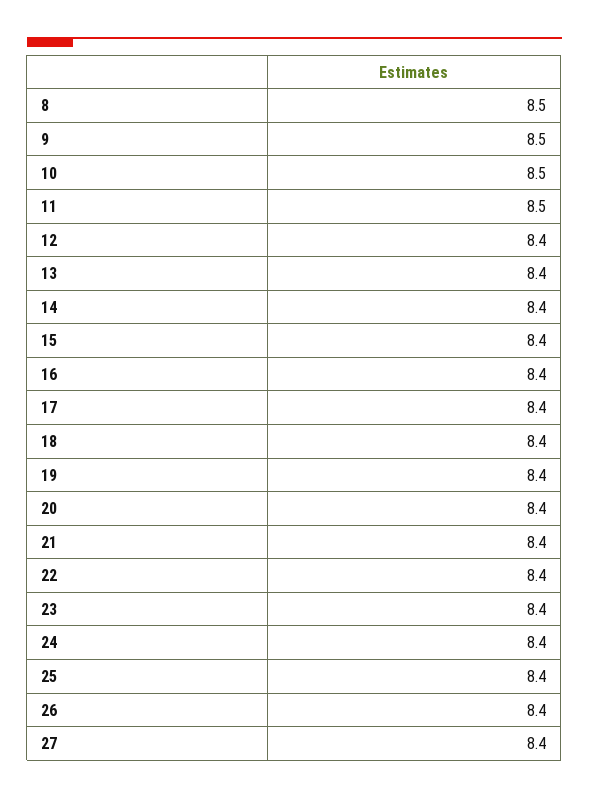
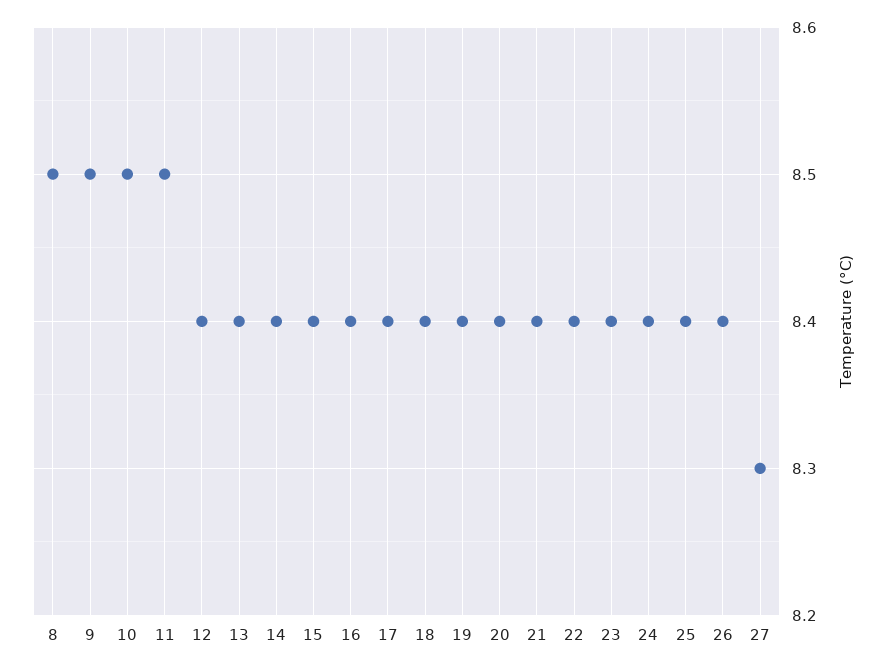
  {
    "8": 8.5,
    "9": 8.5,
    "10": 8.5,
    "11": 8.5,
    "12": 8.4,
    "13": 8.4,
    "14": 8.4,
    "15": 8.4,
    "16": 8.4,
    "17": 8.4,
    "18": 8.4,
    "19": 8.4,
    "20": 8.4,
    "21": 8.4,
    "22": 8.4,
    "23": 8.4,
    "24": 8.4,
    "25": 8.4,
    "26": 8.4,
-   "27": 8.4
+   "27": 8.3
  }

